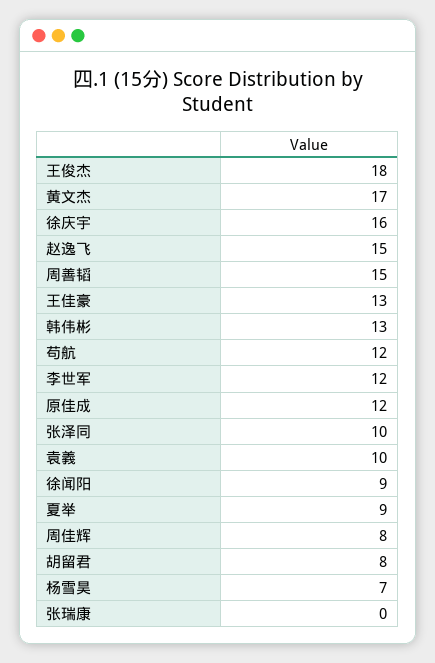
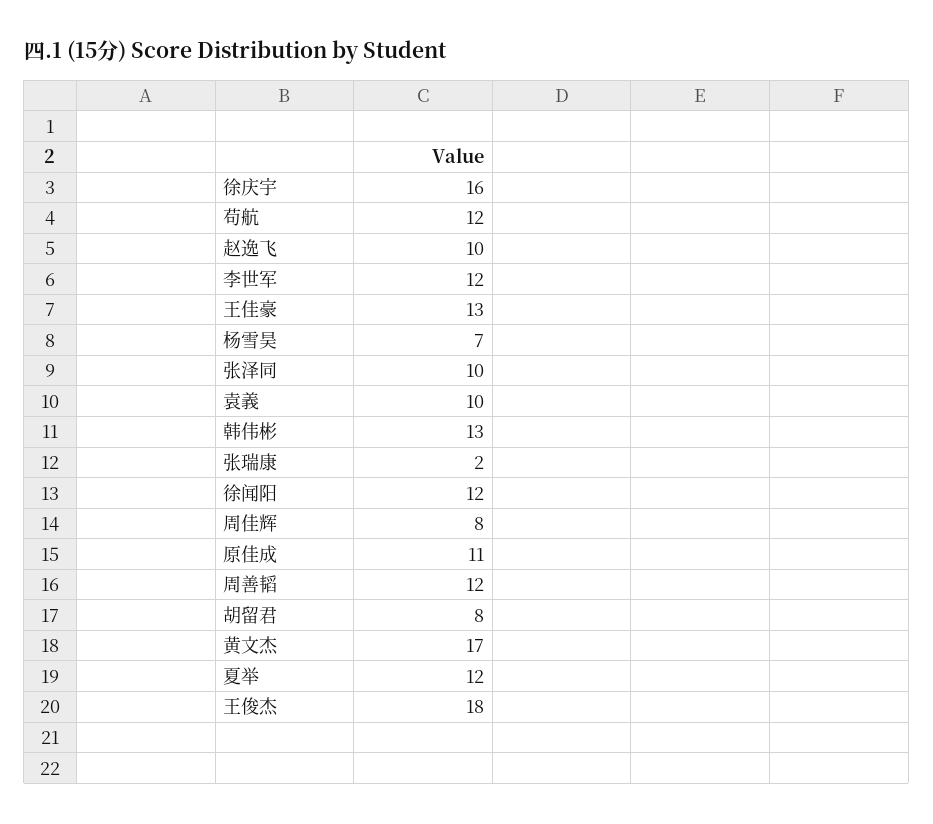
  {
    "王俊杰": 18,
    "黄文杰": 17,
    "徐庆宇": 16,
-   "赵逸飞": 15,
+   "赵逸飞": 10,
-   "周善韬": 15,
+   "周善韬": 12,
    "王佳豪": 13,
    "韩伟彬": 13,
    "苟航": 12,
    "李世军": 12,
-   "原佳成": 12,
+   "原佳成": 11,
    "张泽同": 10,
    "袁義": 10,
-   "徐闻阳": 9,
+   "徐闻阳": 12,
-   "夏举": 9,
+   "夏举": 12,
    "周佳辉": 8,
    "胡留君": 8,
    "杨雪昊": 7,
-   "张瑞康": 0
+   "张瑞康": 2
  }

